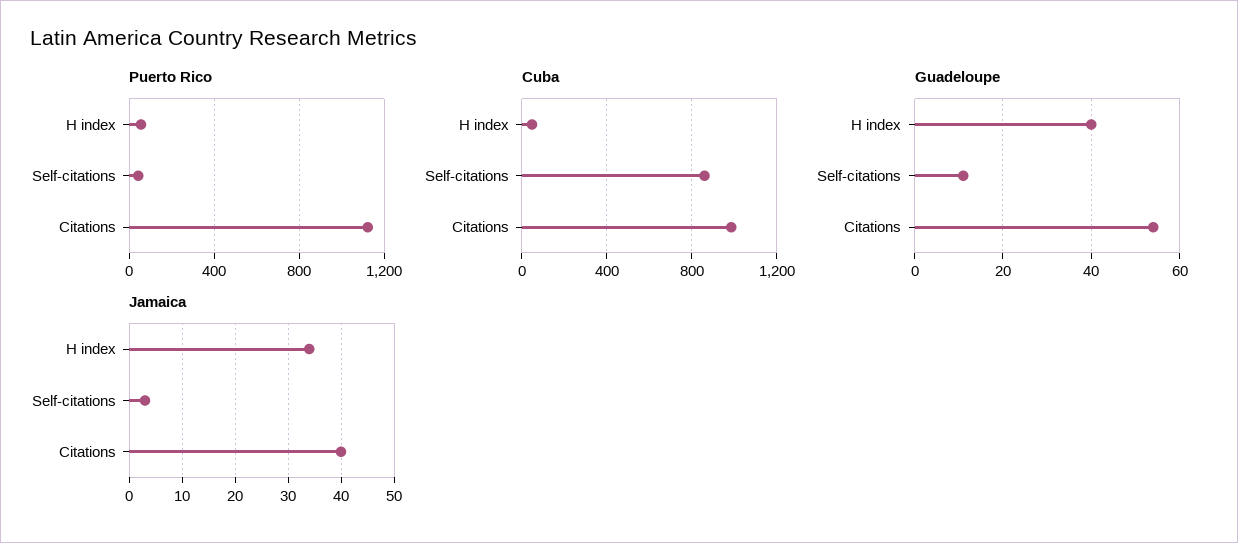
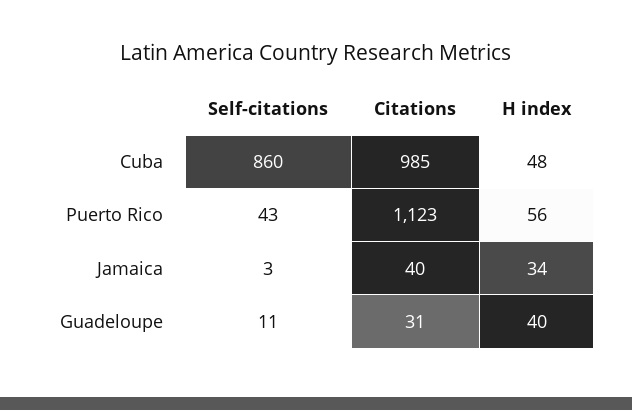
  {
    "Puerto Rico": {
      "H index": 56,
      "Self-citations": 43,
      "Citations": 1123
    },
    "Cuba": {
      "H index": 48,
      "Self-citations": 860,
      "Citations": 985
    },
    "Guadeloupe": {
      "H index": 40,
      "Self-citations": 11,
-     "Citations": 55
+     "Citations": 31
    },
    "Jamaica": {
      "H index": 34,
      "Self-citations": 3,
      "Citations": 40
    }
  }

